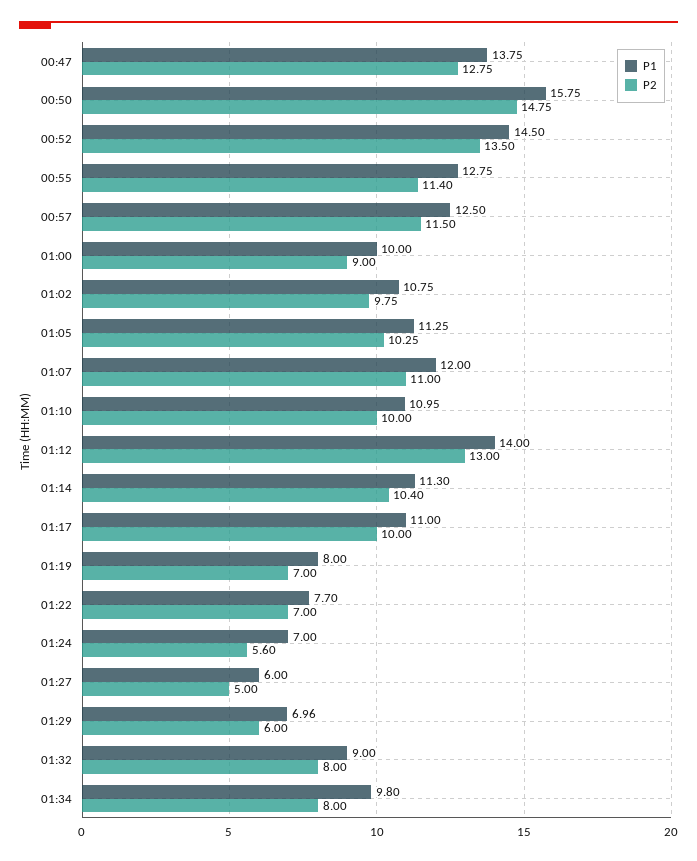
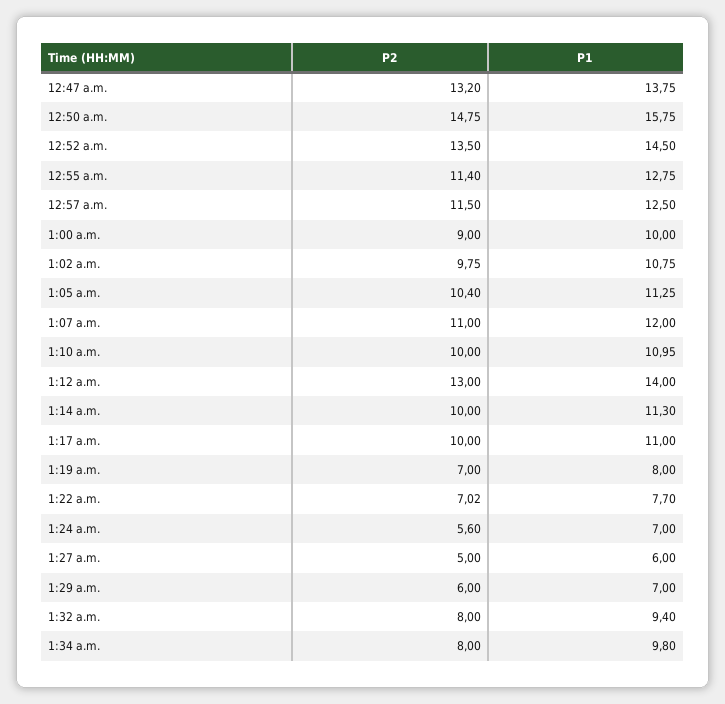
  {
    "P1": {
      "00:47": 13.75,
      "00:50": 15.75,
      "00:52": 14.5,
      "00:55": 12.75,
      "00:57": 12.5,
      "01:00": 10,
      "01:02": 10.75,
      "01:05": 11.25,
      "01:07": 12,
      "01:10": 10.95,
      "01:12": 14,
      "01:14": 11.3,
      "01:17": 11,
      "01:19": 8,
      "01:22": 7.7,
      "01:24": 7,
      "01:27": 6,
-     "01:29": 6.96,
+     "01:29": 7,
-     "01:32": 9,
+     "01:32": 9.4,
      "01:34": 9.8
    },
    "P2": {
-     "00:47": 12.75,
+     "00:47": 13.2,
      "00:50": 14.75,
      "00:52": 13.5,
      "00:55": 11.4,
      "00:57": 11.5,
      "01:00": 9,
      "01:02": 9.75,
-     "01:05": 10.25,
+     "01:05": 10.4,
      "01:07": 11,
      "01:10": 10,
      "01:12": 13,
-     "01:14": 10.4,
+     "01:14": 10,
      "01:17": 10,
      "01:19": 7,
-     "01:22": 7,
+     "01:22": 7.02,
      "01:24": 5.6,
      "01:27": 5,
      "01:29": 6,
      "01:32": 8,
      "01:34": 8
    }
  }

